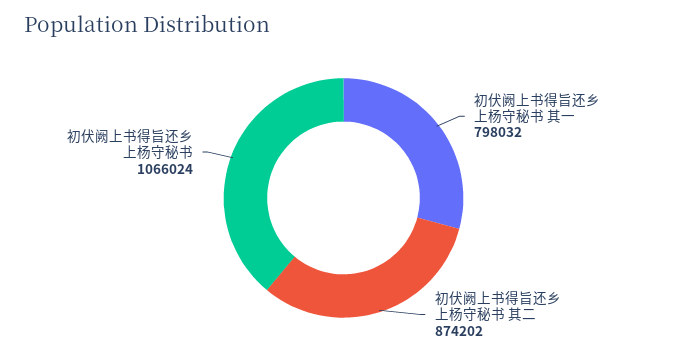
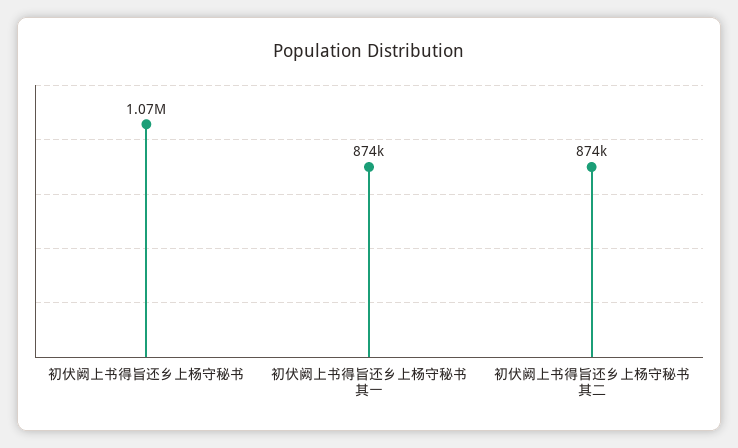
  {
-   "初伏阙上书得旨还乡上杨守秘书 其一": 798032,
+   "初伏阙上书得旨还乡上杨守秘书 其一": 874000,
    "初伏阙上书得旨还乡上杨守秘书 其二": 874202,
    "初伏阙上书得旨还乡上杨守秘书": 1066024
  }

